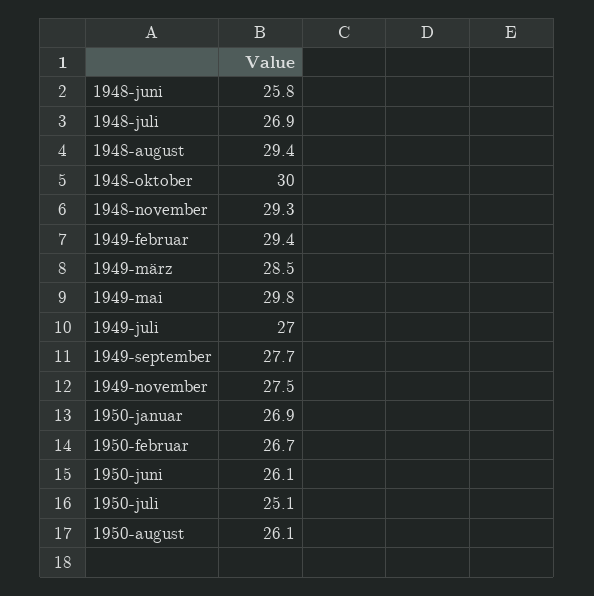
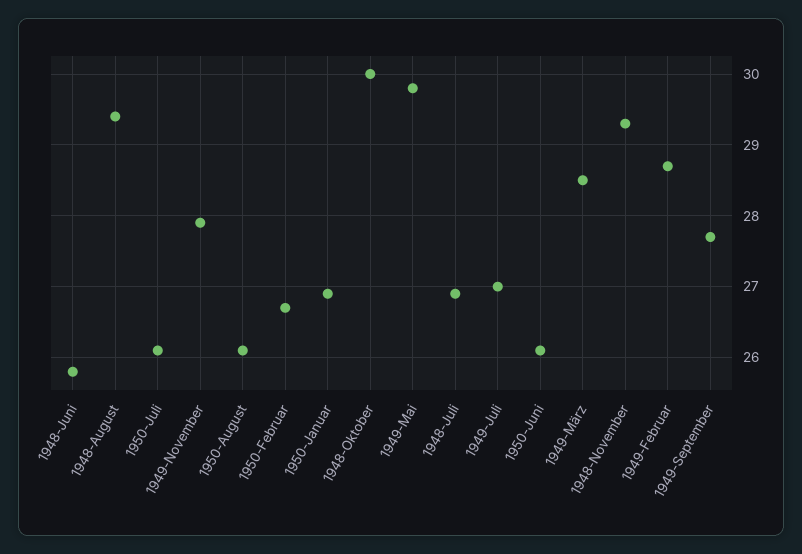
  {
    "1948-juni": 25.8,
    "1948-juli": 26.9,
    "1948-august": 29.4,
    "1948-oktober": 30,
    "1948-november": 29.3,
-   "1949-februar": 29.4,
+   "1949-februar": 28.7,
    "1949-märz": 28.5,
    "1949-mai": 29.8,
    "1949-juli": 27,
    "1949-september": 27.7,
-   "1949-november": 27.5,
+   "1949-november": 27.9,
    "1950-januar": 26.9,
    "1950-februar": 26.7,
    "1950-juni": 26.1,
-   "1950-juli": 25.1,
+   "1950-juli": 26.1,
    "1950-august": 26.1
  }

